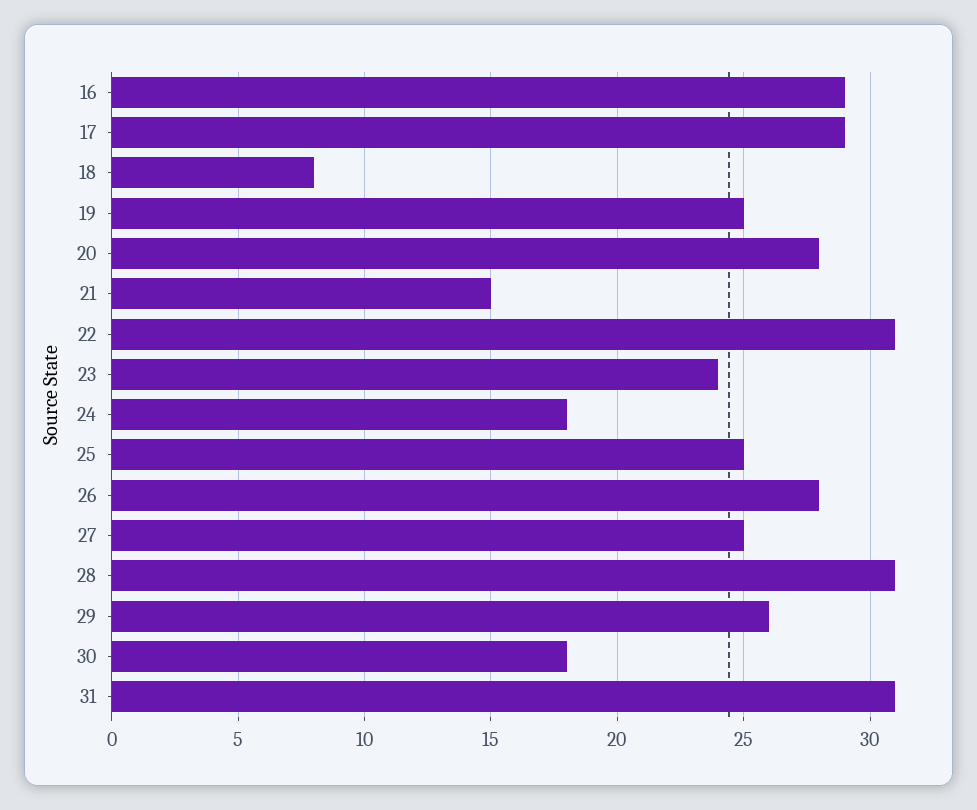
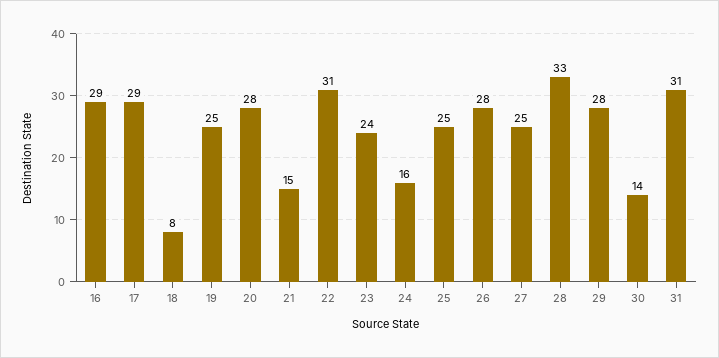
  {
    "16": 29,
    "17": 29,
    "18": 8,
    "19": 25,
    "20": 28,
    "21": 15,
    "22": 31,
    "23": 24,
-   "24": 18,
+   "24": 16,
    "25": 25,
    "26": 28,
    "27": 25,
-   "28": 31,
+   "28": 33,
-   "29": 26,
+   "29": 28,
-   "30": 18,
+   "30": 14,
    "31": 31
  }

